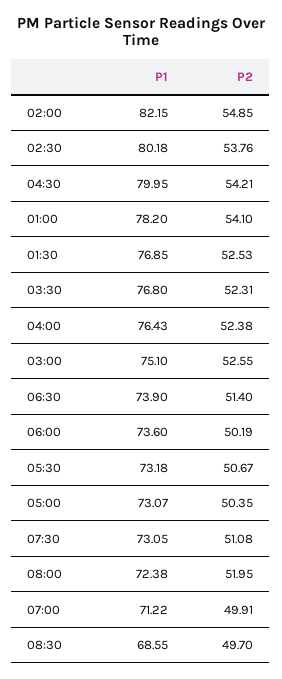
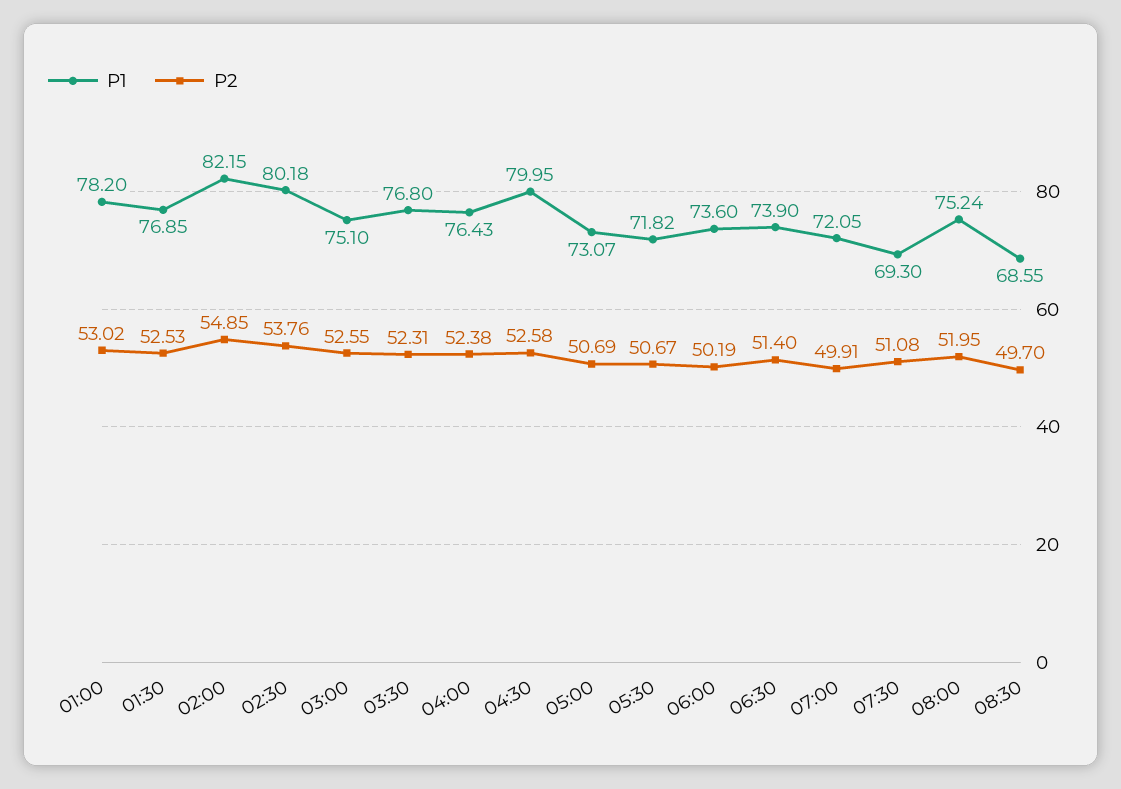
  {
    "P1": {
      "02:00": 82.15,
      "02:30": 80.18,
      "04:30": 79.95,
      "01:00": 78.2,
      "01:30": 76.85,
      "03:30": 76.8,
      "04:00": 76.43,
      "03:00": 75.1,
      "06:30": 73.9,
      "06:00": 73.6,
-     "05:30": 73.18,
+     "05:30": 71.82,
      "05:00": 73.07,
-     "07:30": 73.05,
+     "07:30": 69.3,
-     "08:00": 72.38,
+     "08:00": 75.24,
-     "07:00": 71.22,
+     "07:00": 72.05,
      "08:30": 68.55
    },
    "P2": {
      "02:00": 54.85,
      "02:30": 53.76,
-     "04:30": 54.21,
+     "04:30": 52.58,
-     "01:00": 54.1,
+     "01:00": 53.02,
      "01:30": 52.53,
      "03:30": 52.31,
      "04:00": 52.38,
      "03:00": 52.55,
      "06:30": 51.4,
      "06:00": 50.19,
      "05:30": 50.67,
-     "05:00": 50.35,
+     "05:00": 50.69,
      "07:30": 51.08,
      "08:00": 51.95,
      "07:00": 49.91,
      "08:30": 49.7
    }
  }

